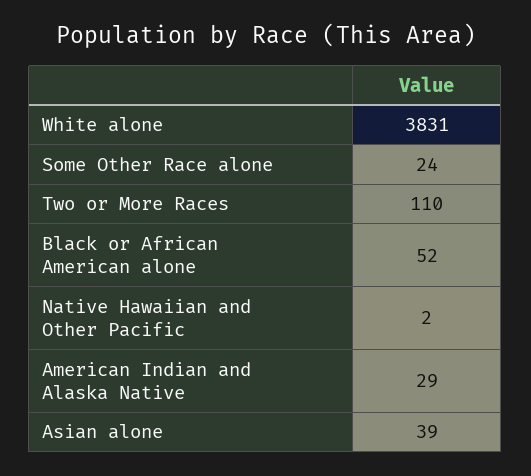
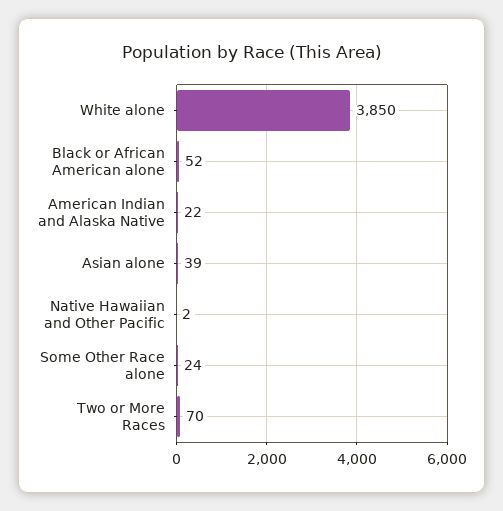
  {
-   "White alone": 3831,
+   "White alone": 3850,
    "Some Other Race alone": 24,
-   "Two or More Races": 110,
+   "Two or More Races": 70,
    "Black or African American alone": 52,
    "Native Hawaiian and Other Pacific": 2,
-   "American Indian and Alaska Native": 29,
+   "American Indian and Alaska Native": 22,
    "Asian alone": 39
  }

